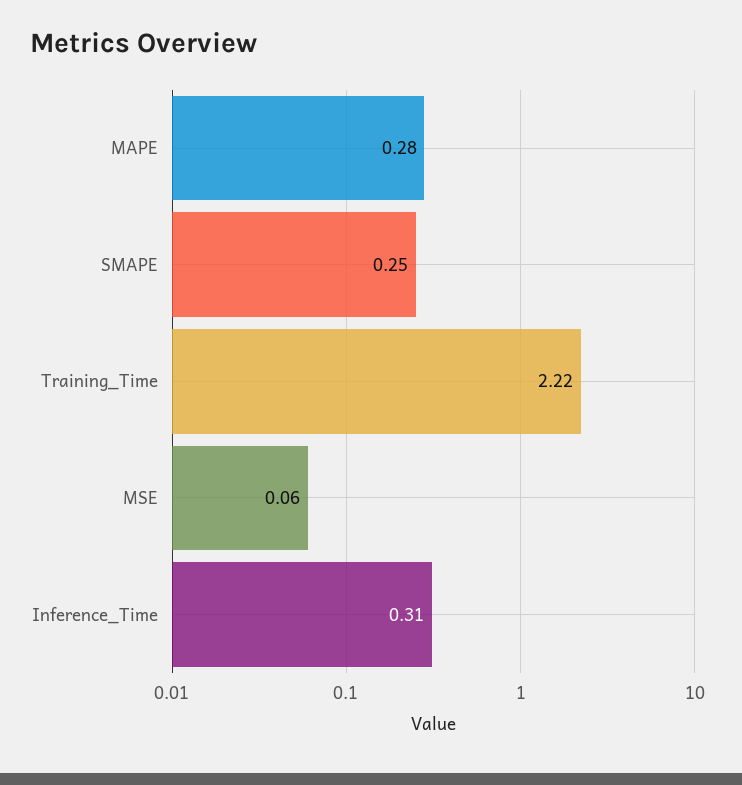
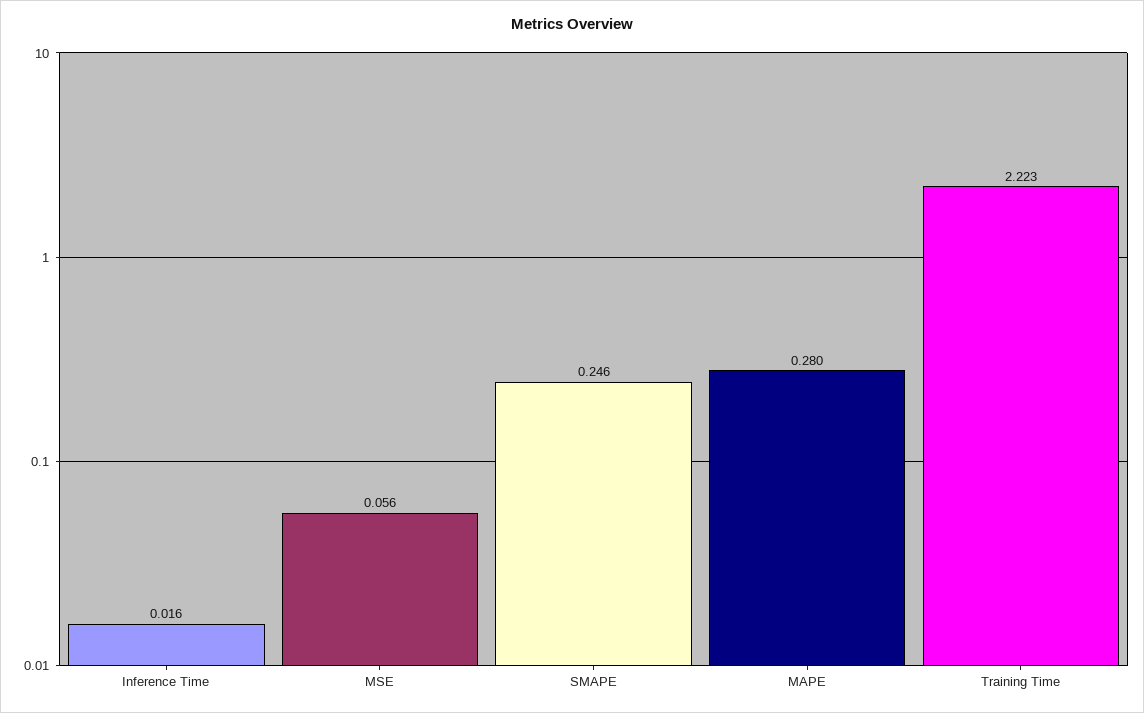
  {
    "MAPE": 0.28,
    "SMAPE": 0.246,
    "Training_Time": 2.223,
    "MSE": 0.056,
-   "Inference_Time": 0.31
+   "Inference_Time": 0.016
  }

